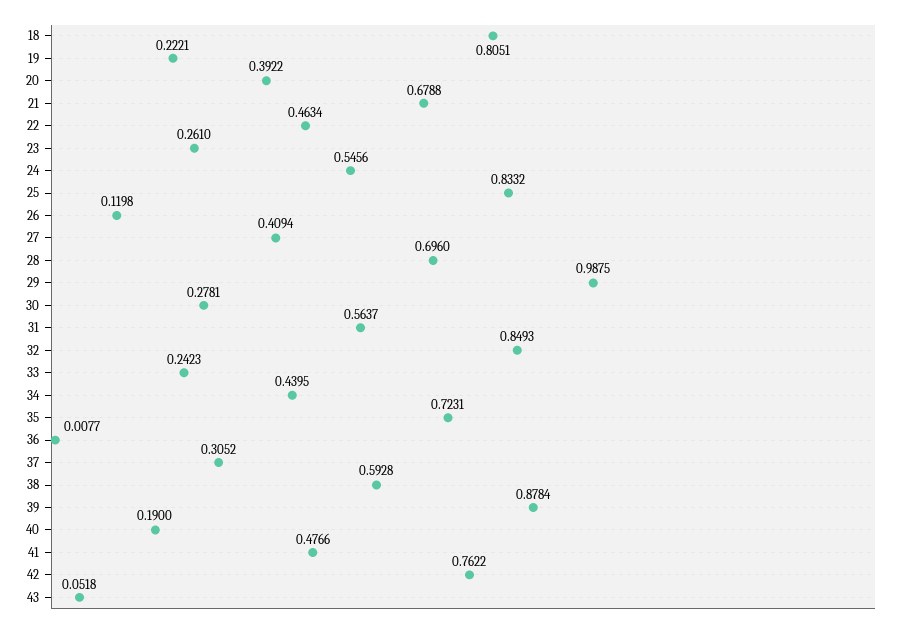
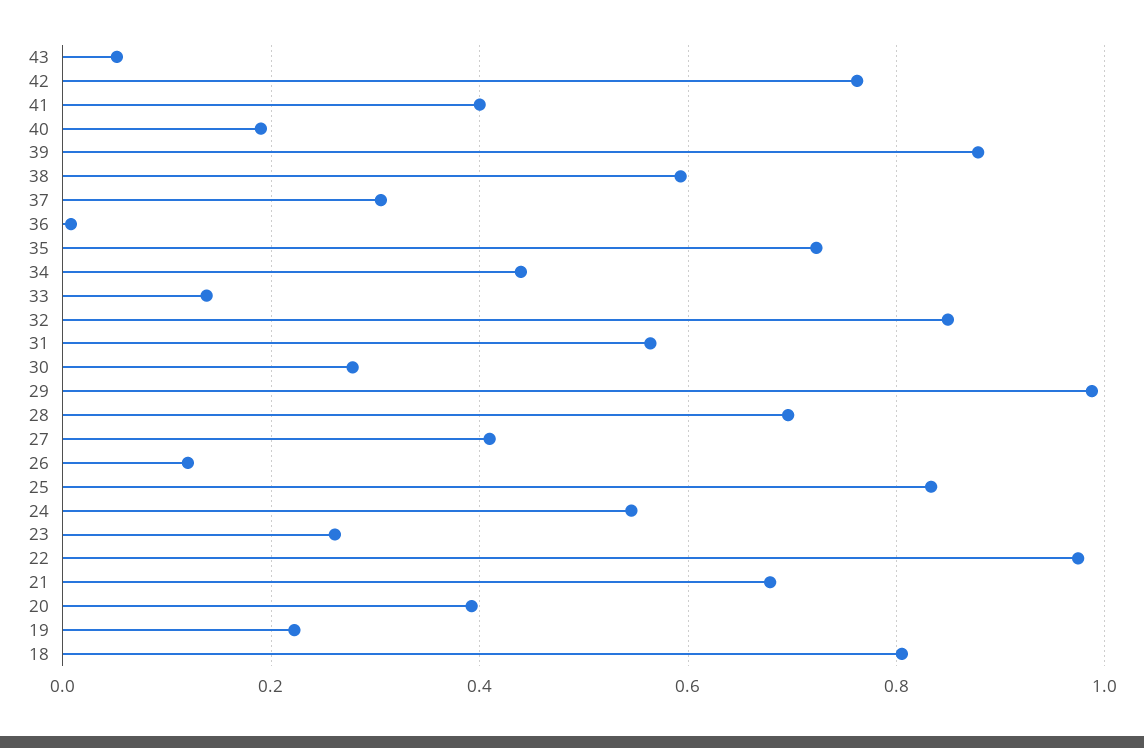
  {
    "18": 0.8051,
    "19": 0.2221,
    "20": 0.3922,
    "21": 0.6788,
-   "22": 0.4634,
+   "22": 0.98,
    "23": 0.261,
    "24": 0.5456,
    "25": 0.8332,
    "26": 0.1198,
    "27": 0.4094,
    "28": 0.696,
    "29": 0.9875,
    "30": 0.2781,
    "31": 0.5637,
    "32": 0.8493,
-   "33": 0.2423,
+   "33": 0.14,
    "34": 0.4395,
    "35": 0.7231,
    "36": 0.0077,
    "37": 0.3052,
    "38": 0.5928,
    "39": 0.8784,
    "40": 0.19,
-   "41": 0.4766,
+   "41": 0.4,
    "42": 0.7622,
    "43": 0.0518
  }

